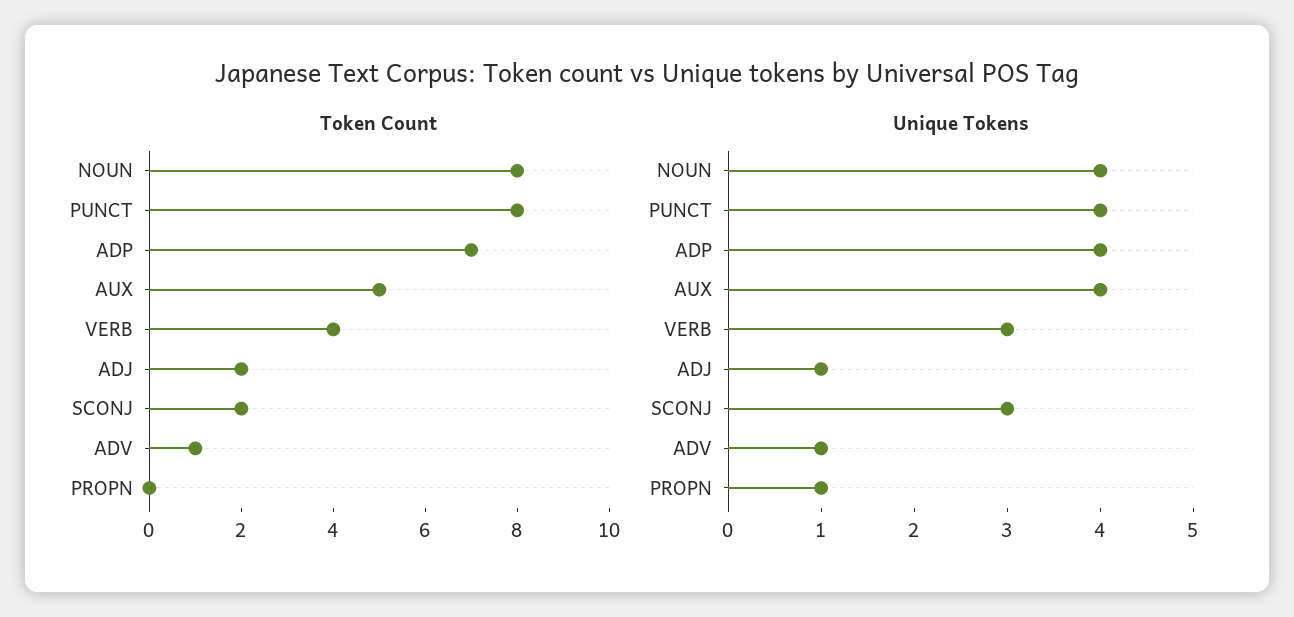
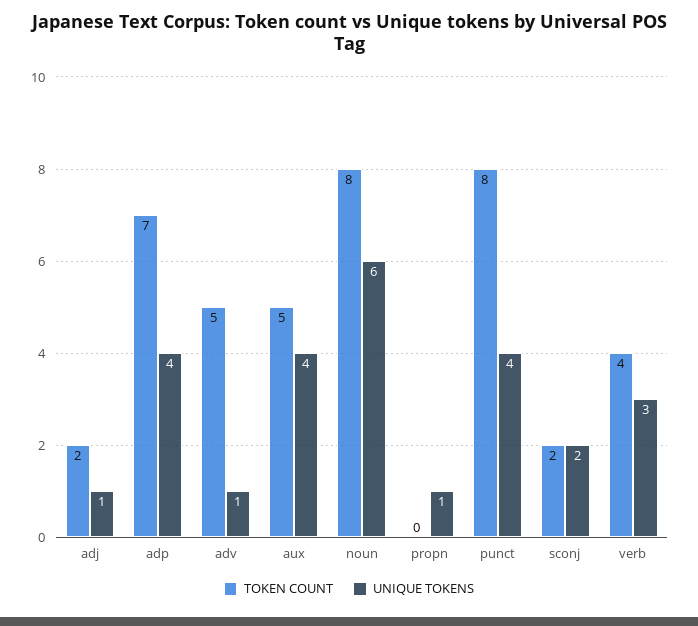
  {
    "Token Count": {
      "NOUN": 8,
      "PUNCT": 8,
      "ADP": 7,
      "AUX": 5,
      "VERB": 4,
      "ADJ": 2,
      "SCONJ": 2,
-     "ADV": 1,
+     "ADV": 5,
      "PROPN": 0
    },
    "Unique Tokens": {
-     "NOUN": 4,
+     "NOUN": 6,
      "PUNCT": 4,
      "ADP": 4,
      "AUX": 4,
      "VERB": 3,
      "ADJ": 1,
-     "SCONJ": 3,
+     "SCONJ": 2,
      "ADV": 1,
      "PROPN": 1
    }
  }

